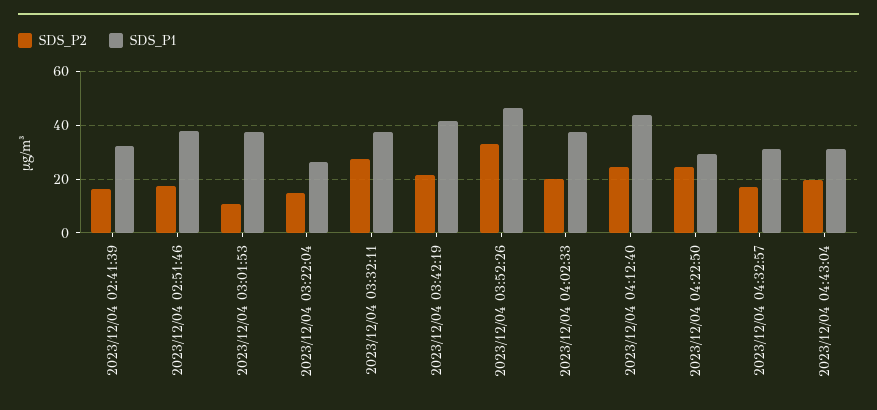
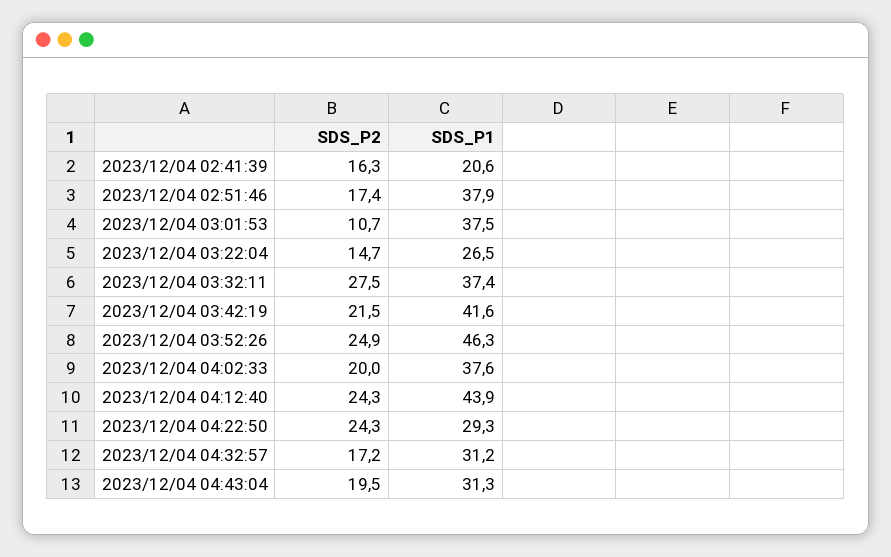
  {
    "SDS_P2": {
      "2023/12/04 02:41:39": 16.3,
      "2023/12/04 02:51:46": 17.4,
      "2023/12/04 03:01:53": 10.7,
      "2023/12/04 03:22:04": 14.7,
      "2023/12/04 03:32:11": 27.5,
      "2023/12/04 03:42:19": 21.5,
-     "2023/12/04 03:52:26": 32.5,
+     "2023/12/04 03:52:26": 24.9,
      "2023/12/04 04:02:33": 20,
      "2023/12/04 04:12:40": 24.3,
      "2023/12/04 04:22:50": 24.3,
      "2023/12/04 04:32:57": 17.2,
      "2023/12/04 04:43:04": 19.5
    },
    "SDS_P1": {
-     "2023/12/04 02:41:39": 32.5,
+     "2023/12/04 02:41:39": 20.6,
      "2023/12/04 02:51:46": 37.9,
      "2023/12/04 03:01:53": 37.5,
      "2023/12/04 03:22:04": 26.5,
      "2023/12/04 03:32:11": 37.4,
      "2023/12/04 03:42:19": 41.6,
      "2023/12/04 03:52:26": 46.3,
      "2023/12/04 04:02:33": 37.6,
      "2023/12/04 04:12:40": 43.9,
      "2023/12/04 04:22:50": 29.3,
      "2023/12/04 04:32:57": 31.2,
      "2023/12/04 04:43:04": 31.3
    }
  }

